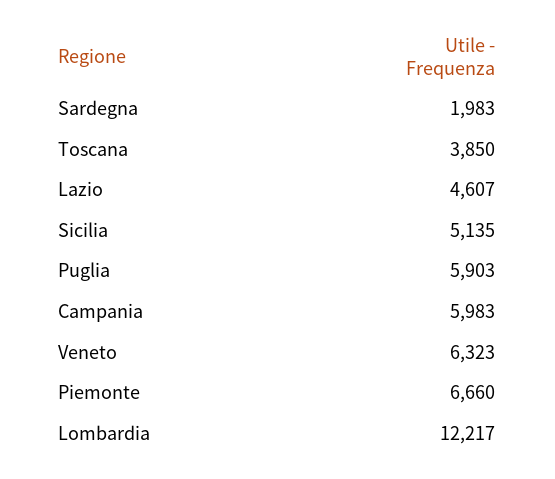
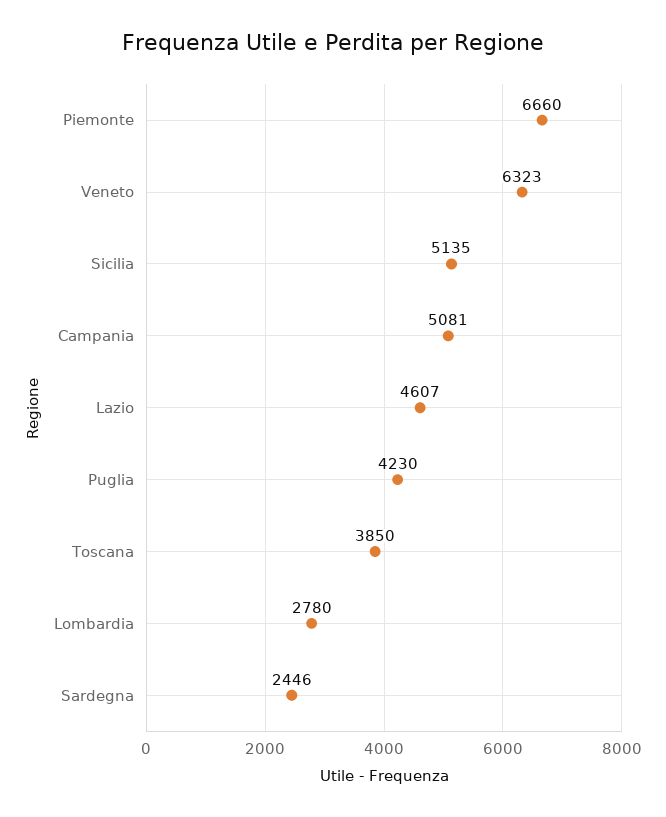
  {
-   "Sardegna": 1983,
+   "Sardegna": 2446,
    "Toscana": 3850,
    "Lazio": 4607,
    "Sicilia": 5135,
-   "Puglia": 5903,
+   "Puglia": 4230,
-   "Campania": 5983,
+   "Campania": 5081,
    "Veneto": 6323,
    "Piemonte": 6660,
-   "Lombardia": 12217
+   "Lombardia": 2780
  }

